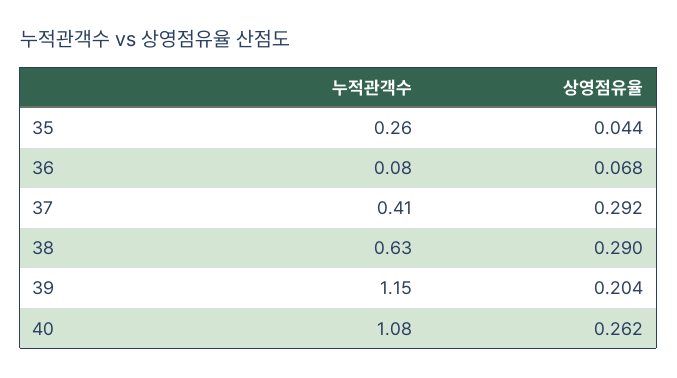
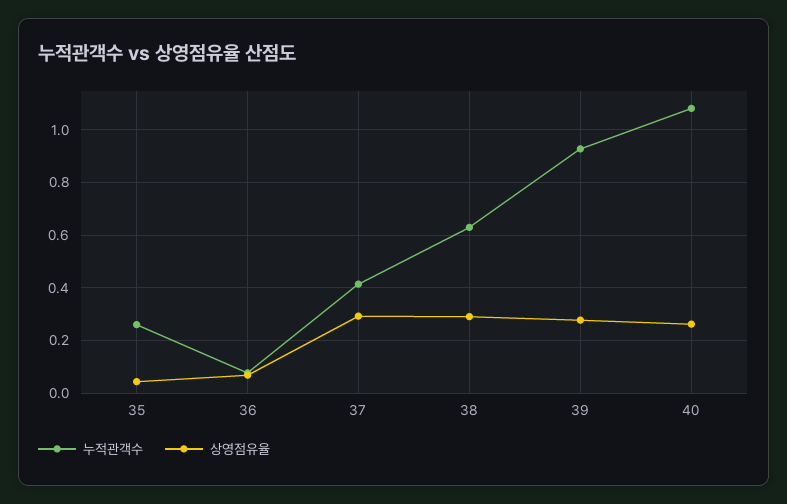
  {
    "누적관객수": {
      "35": 0.26,
      "36": 0.08,
      "37": 0.41,
      "38": 0.63,
-     "39": 1.15,
+     "39": 0.925,
      "40": 1.08
    },
    "상영점유율": {
      "35": 0.044,
      "36": 0.068,
      "37": 0.292,
      "38": 0.29,
-     "39": 0.204,
+     "39": 0.275,
      "40": 0.262
    }
  }

